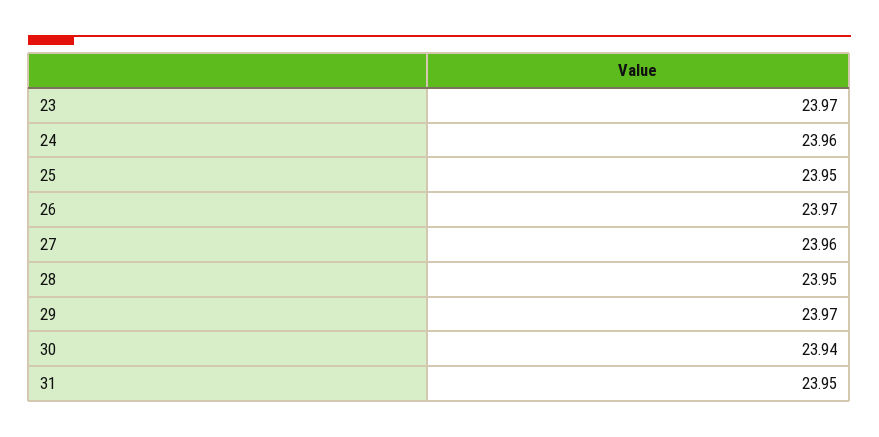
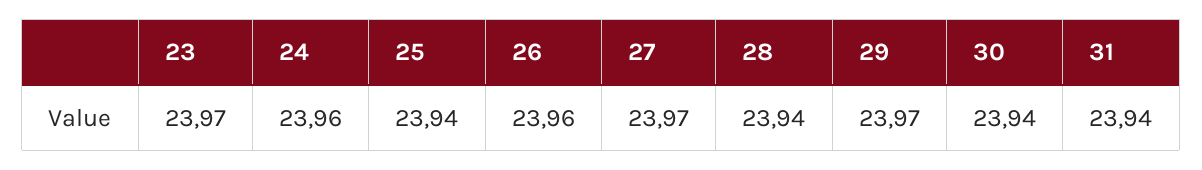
  {
    "23": 23.97,
    "24": 23.96,
-   "25": 23.95,
+   "25": 23.94,
-   "26": 23.97,
+   "26": 23.96,
-   "27": 23.96,
+   "27": 23.97,
-   "28": 23.95,
+   "28": 23.94,
    "29": 23.97,
    "30": 23.94,
-   "31": 23.95
+   "31": 23.94
  }

